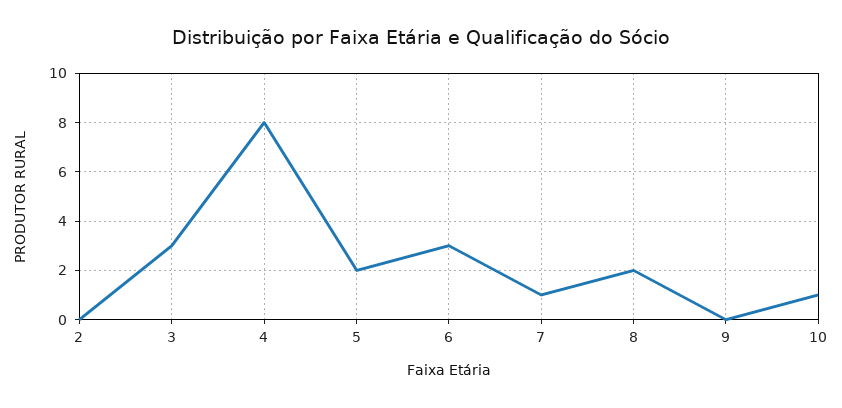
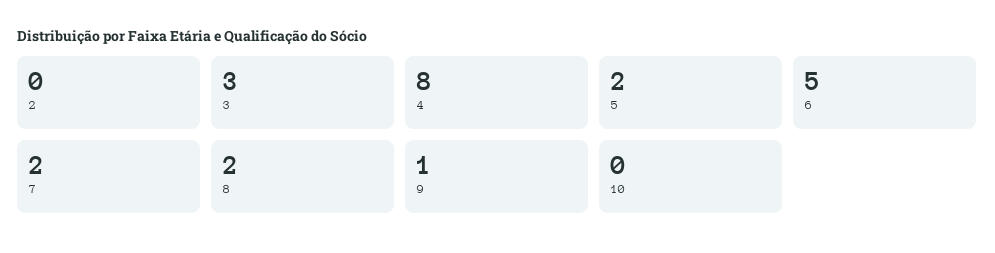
  {
    "2": 0,
    "3": 3,
    "4": 8,
    "5": 2,
-   "6": 3,
+   "6": 5,
-   "7": 1,
+   "7": 2,
    "8": 2,
-   "9": 0,
+   "9": 1,
-   "10": 1
+   "10": 0
  }

